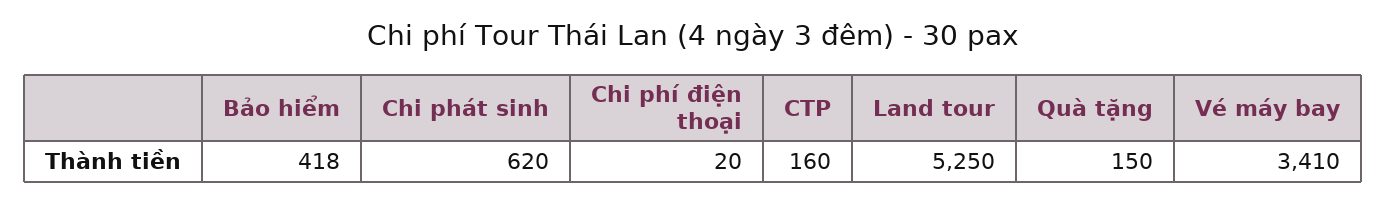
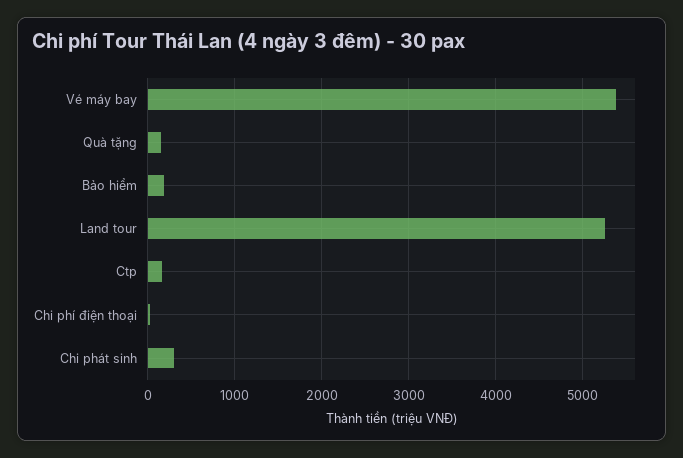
  {
-   "Bảo hiểm": 418,
+   "Bảo hiểm": 200,
-   "Chi phát sinh": 620,
+   "Chi phát sinh": 300,
    "Chi phí điện thoại": 20,
    "CTP": 160,
    "Land tour": 5250,
    "Quà tặng": 150,
-   "Vé máy bay": 3410
+   "Vé máy bay": 5400
  }

